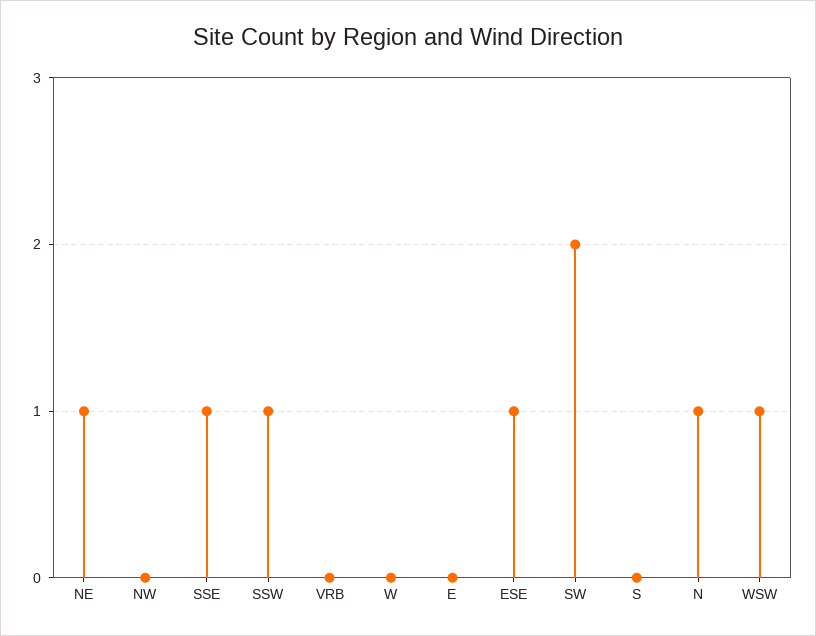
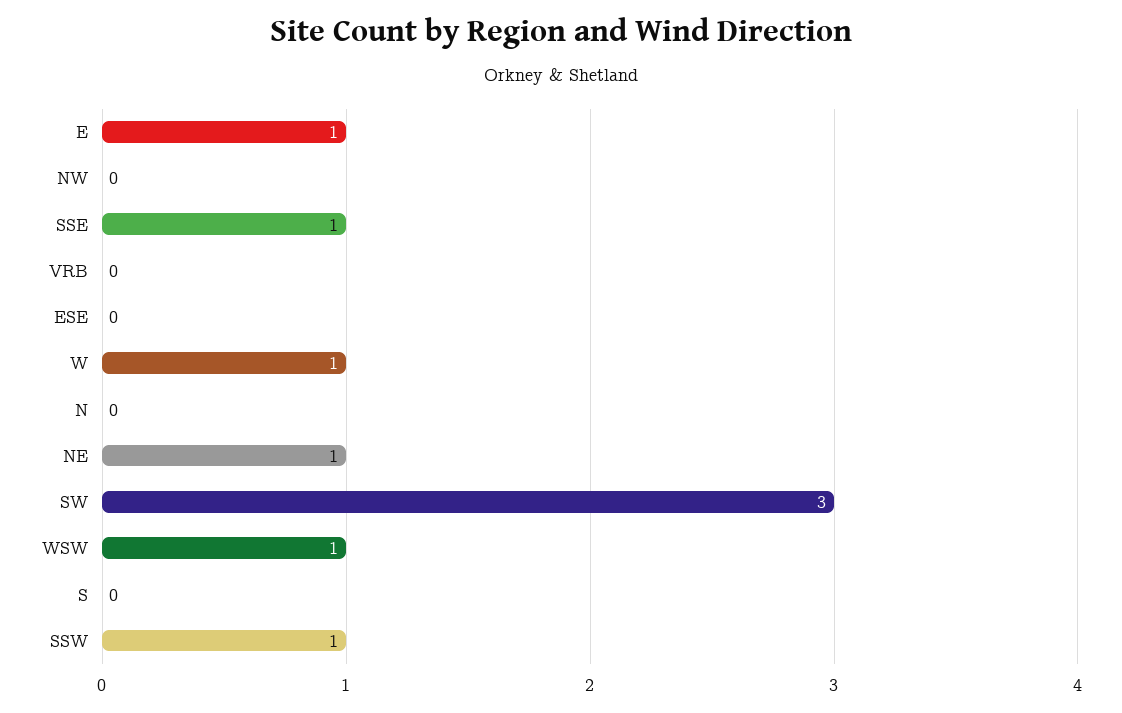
  {
    "NE": 1,
    "NW": 0,
    "SSE": 1,
    "SSW": 1,
    "VRB": 0,
-   "W": 0,
+   "W": 1,
-   "E": 0,
+   "E": 1,
-   "ESE": 1,
+   "ESE": 0,
-   "SW": 2,
+   "SW": 3,
    "S": 0,
-   "N": 1,
+   "N": 0,
    "WSW": 1
  }

